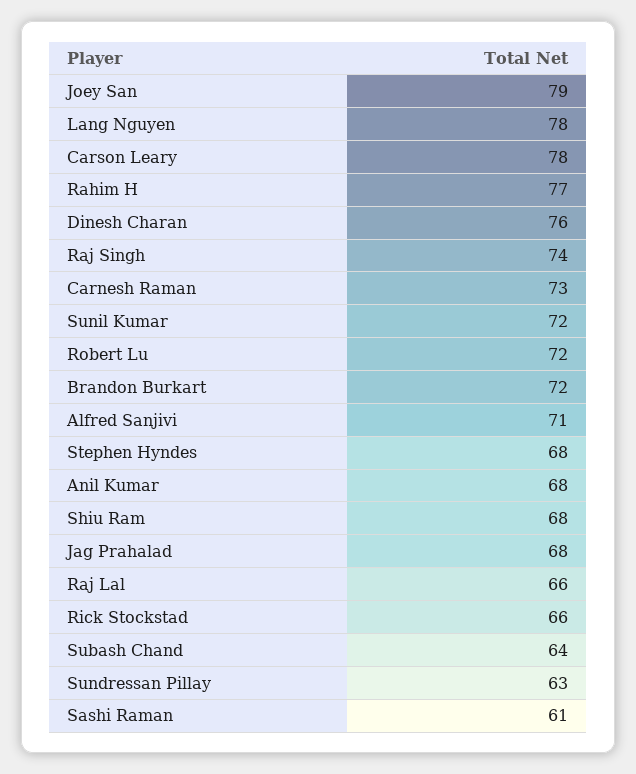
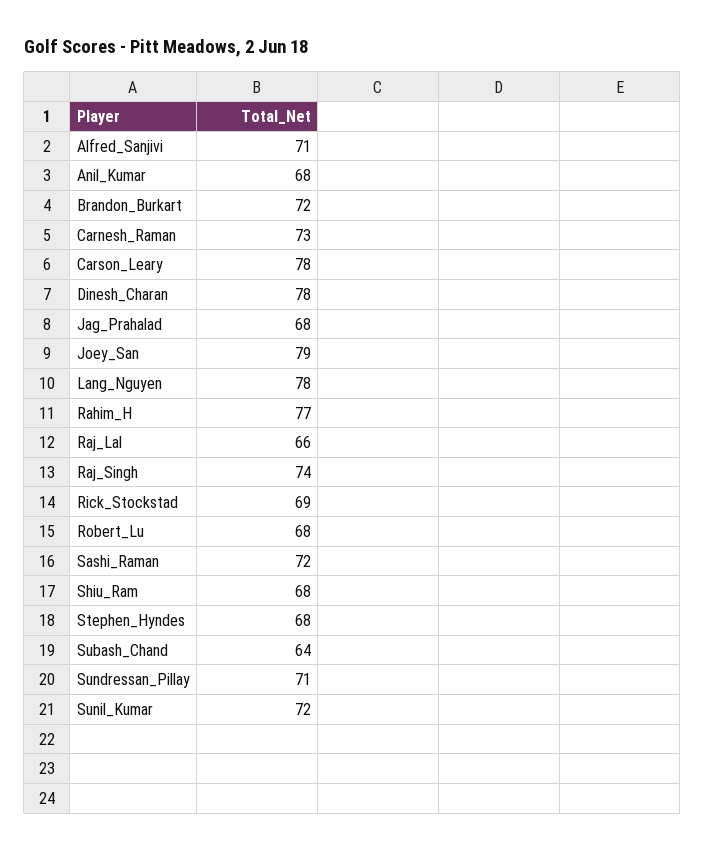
  {
    "Joey San": 79,
    "Lang Nguyen": 78,
    "Carson Leary": 78,
    "Rahim H": 77,
-   "Dinesh Charan": 76,
+   "Dinesh Charan": 78,
    "Raj Singh": 74,
    "Carnesh Raman": 73,
    "Sunil Kumar": 72,
-   "Robert Lu": 72,
+   "Robert Lu": 68,
    "Brandon Burkart": 72,
    "Alfred Sanjivi": 71,
    "Stephen Hyndes": 68,
    "Anil Kumar": 68,
    "Shiu Ram": 68,
    "Jag Prahalad": 68,
    "Raj Lal": 66,
-   "Rick Stockstad": 66,
+   "Rick Stockstad": 69,
    "Subash Chand": 64,
-   "Sundressan Pillay": 63,
+   "Sundressan Pillay": 71,
-   "Sashi Raman": 61
+   "Sashi Raman": 72
  }

